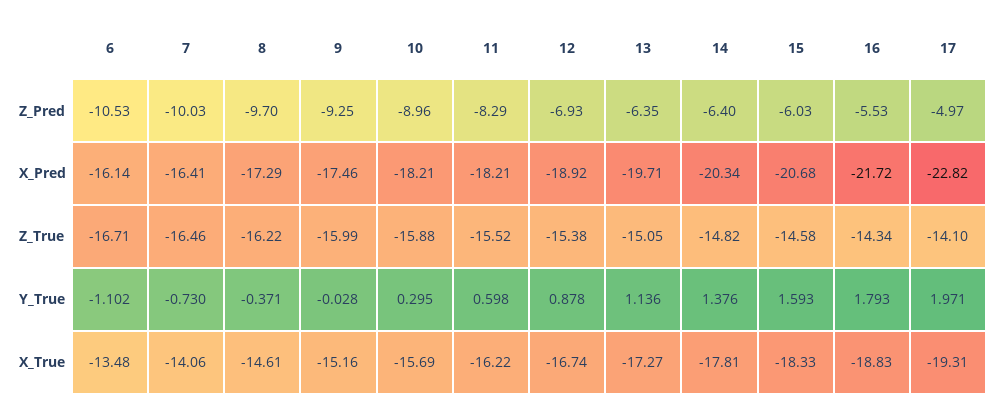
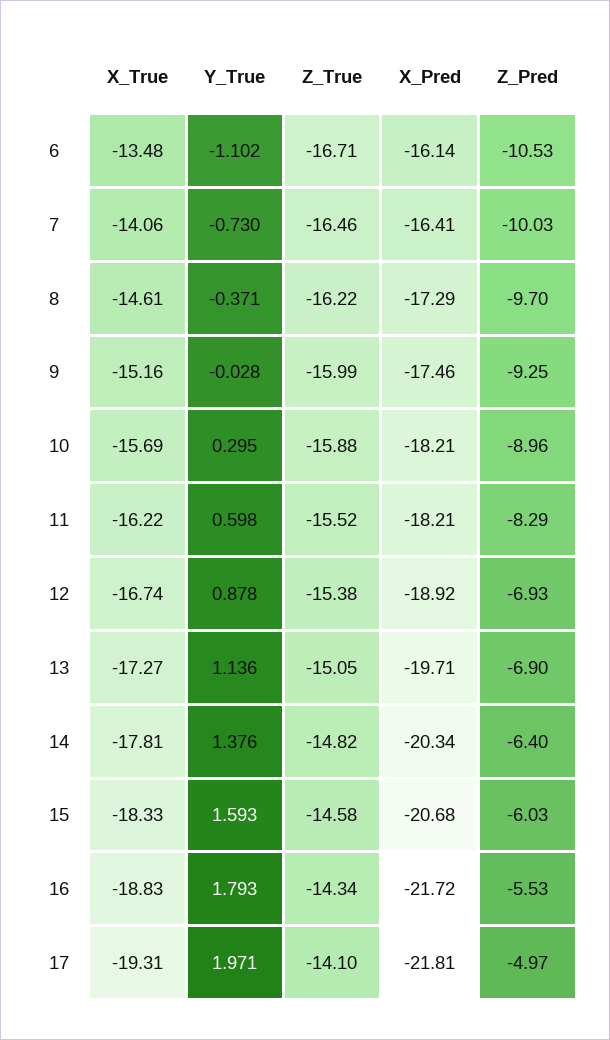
  {
    "6": {
      "Z_Pred": -10.53,
      "X_Pred": -16.14,
      "Z_True": -16.71,
      "Y_True": -1.102,
      "X_True": -13.48
    },
    "7": {
      "Z_Pred": -10.03,
      "X_Pred": -16.41,
      "Z_True": -16.46,
      "Y_True": -0.73,
      "X_True": -14.06
    },
    "8": {
      "Z_Pred": -9.7,
      "X_Pred": -17.29,
      "Z_True": -16.22,
      "Y_True": -0.371,
      "X_True": -14.61
    },
    "9": {
      "Z_Pred": -9.25,
      "X_Pred": -17.46,
      "Z_True": -15.99,
      "Y_True": -0.028,
      "X_True": -15.16
    },
    "10": {
      "Z_Pred": -8.96,
      "X_Pred": -18.21,
      "Z_True": -15.88,
      "Y_True": 0.295,
      "X_True": -15.69
    },
    "11": {
      "Z_Pred": -8.29,
      "X_Pred": -18.21,
      "Z_True": -15.52,
      "Y_True": 0.598,
      "X_True": -16.22
    },
    "12": {
      "Z_Pred": -6.93,
      "X_Pred": -18.92,
      "Z_True": -15.38,
      "Y_True": 0.878,
      "X_True": -16.74
    },
    "13": {
-     "Z_Pred": -6.35,
+     "Z_Pred": -6.9,
      "X_Pred": -19.71,
      "Z_True": -15.05,
      "Y_True": 1.136,
      "X_True": -17.27
    },
    "14": {
      "Z_Pred": -6.4,
      "X_Pred": -20.34,
      "Z_True": -14.82,
      "Y_True": 1.376,
      "X_True": -17.81
    },
    "15": {
      "Z_Pred": -6.03,
      "X_Pred": -20.68,
      "Z_True": -14.58,
      "Y_True": 1.593,
      "X_True": -18.33
    },
    "16": {
      "Z_Pred": -5.53,
      "X_Pred": -21.72,
      "Z_True": -14.34,
      "Y_True": 1.793,
      "X_True": -18.83
    },
    "17": {
      "Z_Pred": -4.97,
-     "X_Pred": -22.82,
+     "X_Pred": -21.81,
      "Z_True": -14.1,
      "Y_True": 1.971,
      "X_True": -19.31
    }
  }

